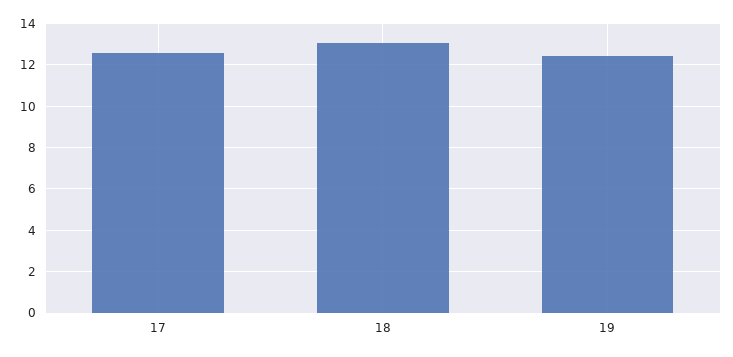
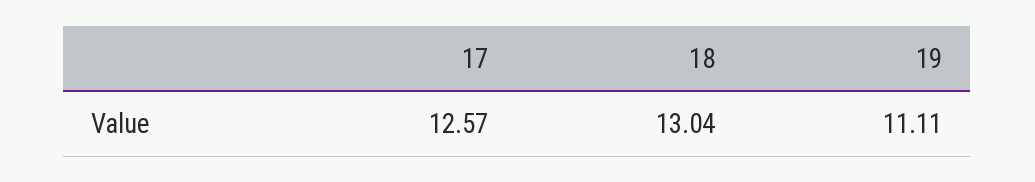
  {
    "17": 12.57,
    "18": 13.04,
-   "19": 12.5
+   "19": 11.11
  }

